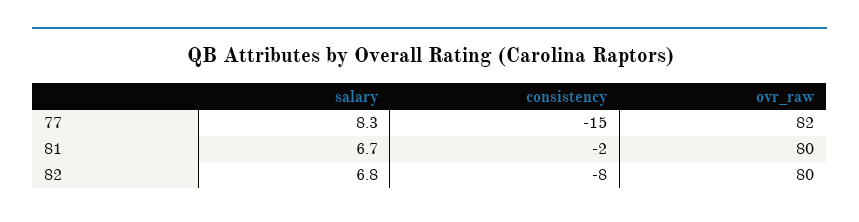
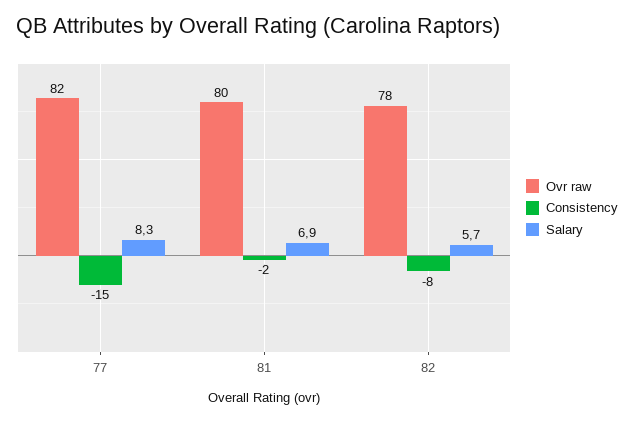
  {
    "salary": {
      "77": 8.3,
-     "81": 6.7,
+     "81": 6.9,
-     "82": 6.8
+     "82": 5.7
    },
    "consistency": {
      "77": -15,
      "81": -2,
      "82": -8
    },
    "ovr_raw": {
      "77": 82,
      "81": 80,
-     "82": 80
+     "82": 78
    }
  }

